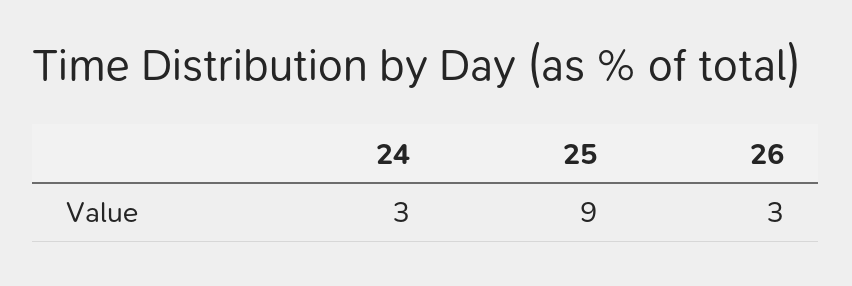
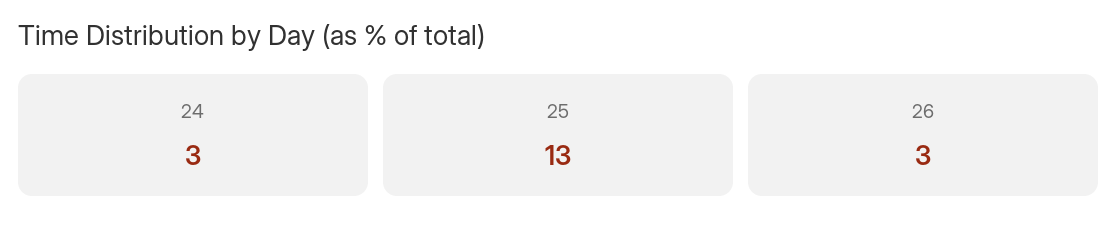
  {
    "24": 3,
-   "25": 9,
+   "25": 13,
    "26": 3
  }

